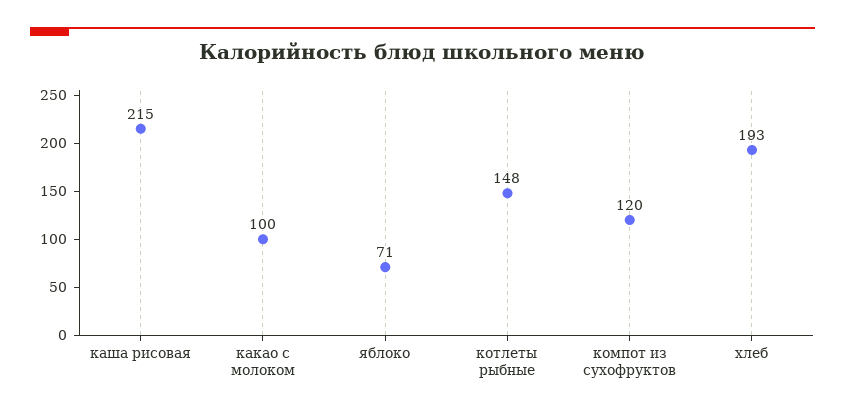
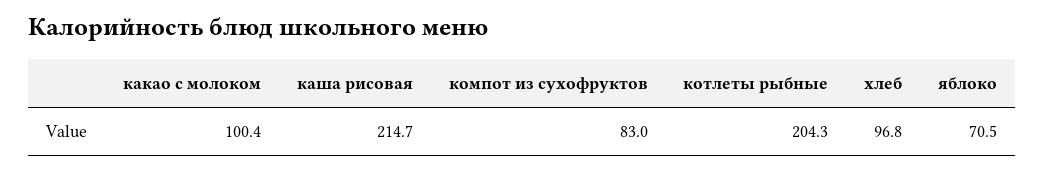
  {
    "каша рисовая": 214.7,
    "какао с молоком": 100.4,
    "яблоко": 70.5,
-   "котлеты рыбные": 148,
+   "котлеты рыбные": 204.3,
-   "компот из сухофруктов": 120,
+   "компот из сухофруктов": 83,
-   "хлеб": 193
+   "хлеб": 96.8
  }

